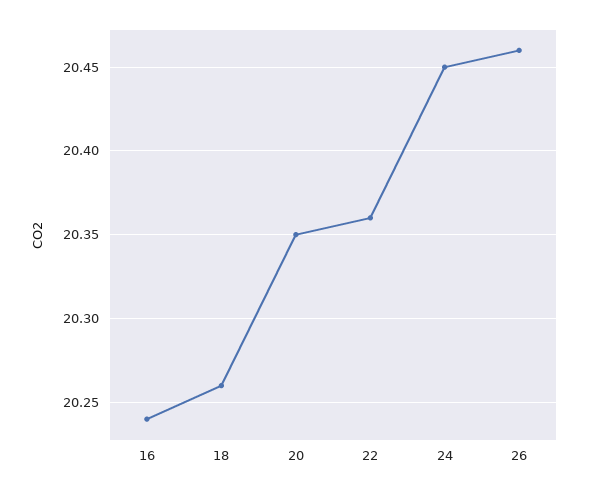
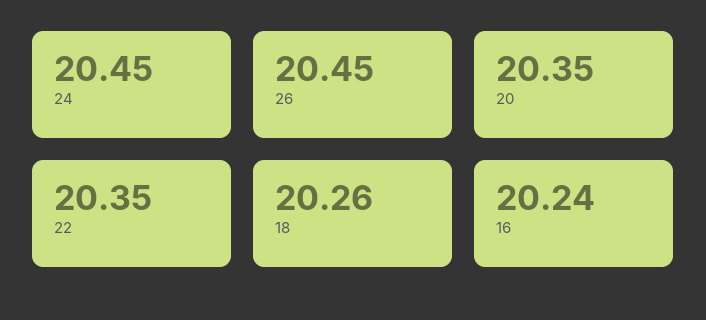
  {
    "16": 20.24,
    "18": 20.26,
    "20": 20.35,
-   "22": 20.36,
+   "22": 20.35,
    "24": 20.45,
-   "26": 20.46
+   "26": 20.45
  }

